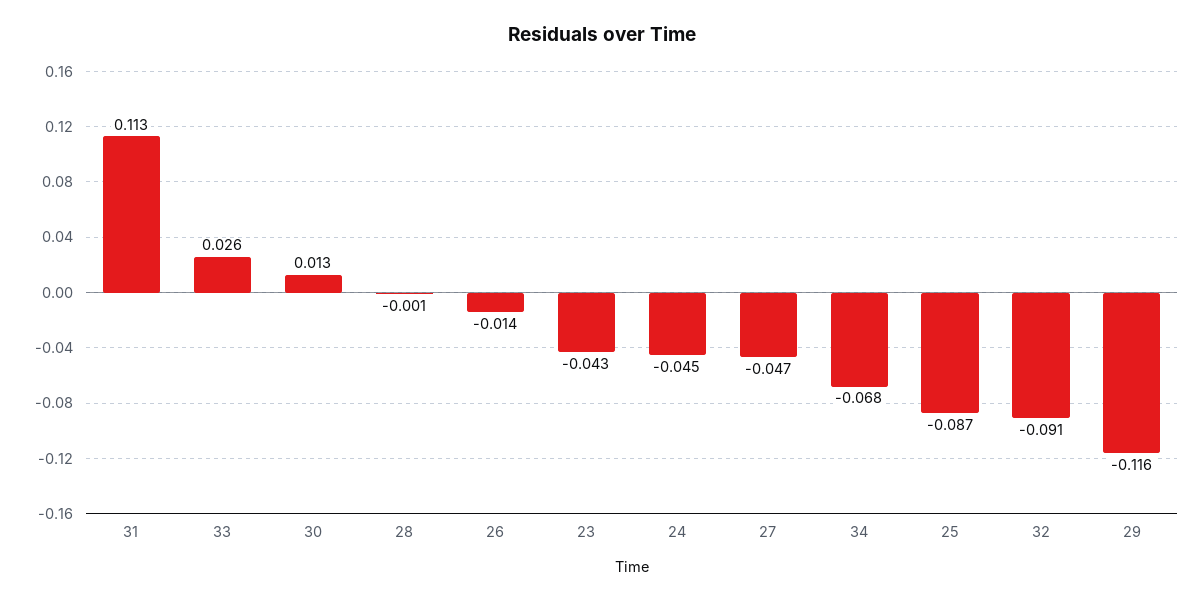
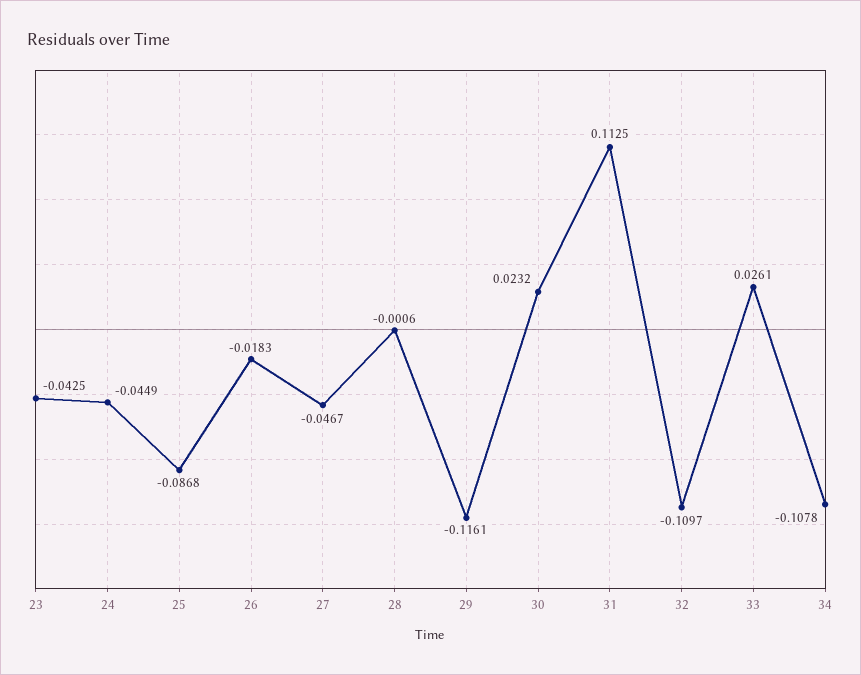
  {
    "31": 0.1125,
    "33": 0.0261,
-   "30": 0.013,
+   "30": 0.0232,
    "28": -0.0006,
-   "26": -0.014,
+   "26": -0.0183,
    "23": -0.0425,
    "24": -0.0449,
    "27": -0.0467,
-   "34": -0.068,
+   "34": -0.1078,
    "25": -0.0868,
-   "32": -0.091,
+   "32": -0.1097,
    "29": -0.1161
  }

